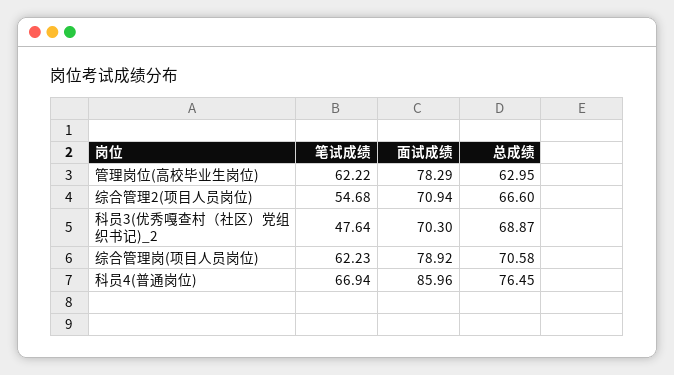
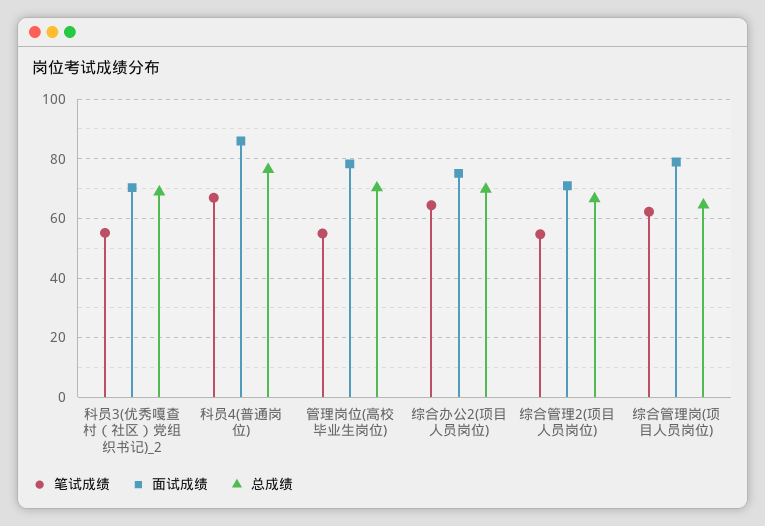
  {
    "笔试成绩": {
-     "管理岗位(高校毕业生岗位)": 62.22,
+     "管理岗位(高校毕业生岗位)": 55,
      "综合管理2(项目人员岗位)": 54.68,
-     "科员3(优秀嘎查村（社区）党组织书记)_2": 47.64,
+     "科员3(优秀嘎查村（社区）党组织书记)_2": 55,
      "综合管理岗(项目人员岗位)": 62.23,
-     "科员4(普通岗位)": 66.94
+     "科员4(普通岗位)": 66.94,
+     "综合办公2(项目人员岗位)": 65
    },
    "面试成绩": {
      "管理岗位(高校毕业生岗位)": 78.29,
      "综合管理2(项目人员岗位)": 70.94,
      "科员3(优秀嘎查村（社区）党组织书记)_2": 70.3,
      "综合管理岗(项目人员岗位)": 78.92,
-     "科员4(普通岗位)": 85.96
+     "科员4(普通岗位)": 85.96,
+     "综合办公2(项目人员岗位)": 75
    },
    "总成绩": {
-     "管理岗位(高校毕业生岗位)": 62.95,
+     "管理岗位(高校毕业生岗位)": 70,
      "综合管理2(项目人员岗位)": 66.6,
      "科员3(优秀嘎查村（社区）党组织书记)_2": 68.87,
-     "综合管理岗(项目人员岗位)": 70.58,
+     "综合管理岗(项目人员岗位)": 65,
-     "科员4(普通岗位)": 76.45
+     "科员4(普通岗位)": 76.45,
+     "综合办公2(项目人员岗位)": 70
    }
  }

